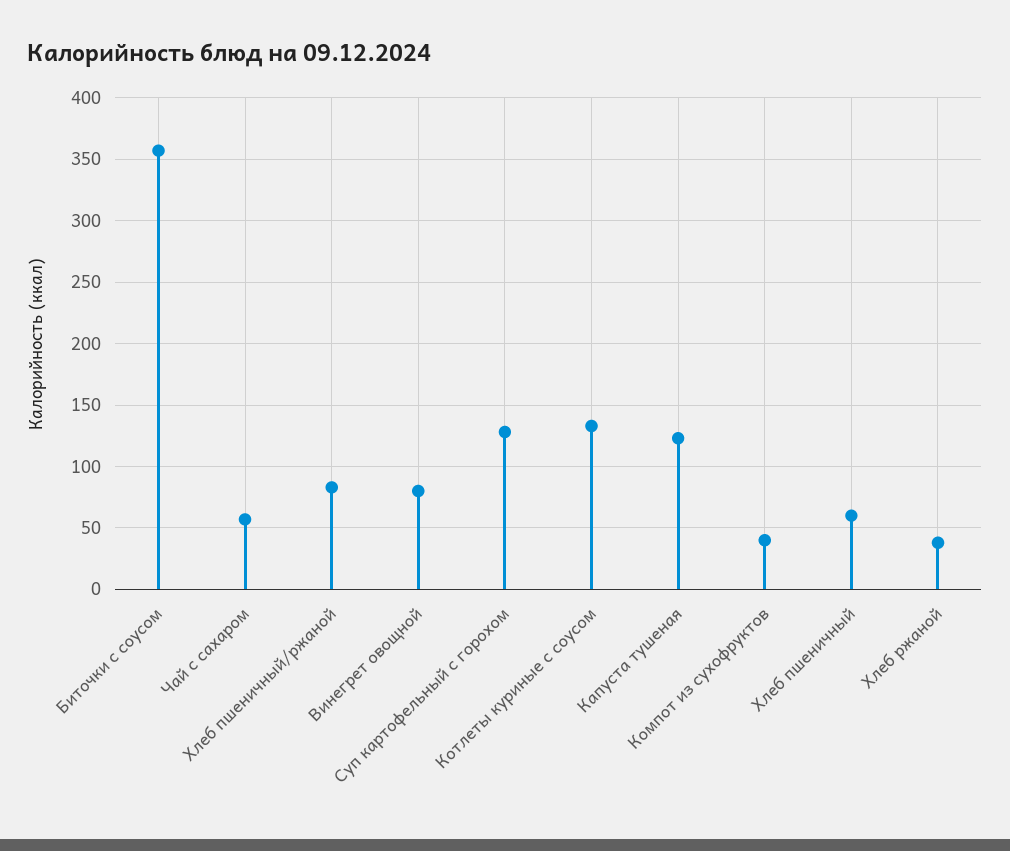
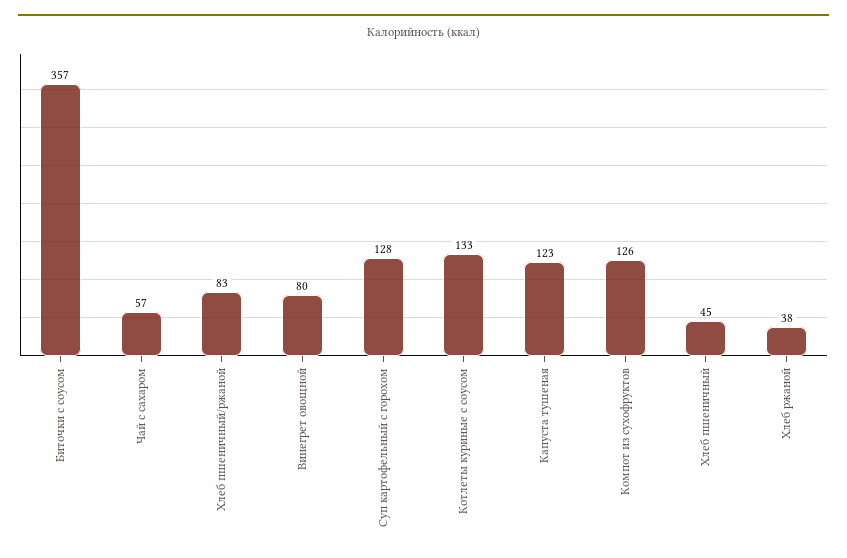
  {
    "Биточки с соусом": 357,
    "Чай с сахаром": 57,
    "Хлеб пшеничный/ржаной": 83,
    "Винегрет овощной": 80,
    "Суп картофельный с горохом": 128,
    "Котлеты куриные с соусом": 133,
    "Капуста тушеная": 123,
-   "Компот из сухофруктов": 40,
+   "Компот из сухофруктов": 126,
-   "Хлеб пшеничный": 60,
+   "Хлеб пшеничный": 45,
    "Хлеб ржаной": 38
  }

